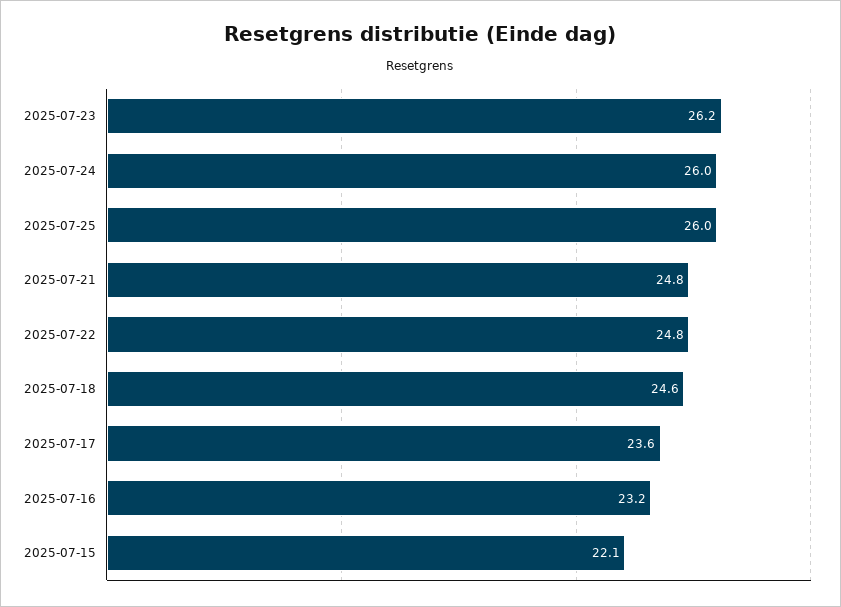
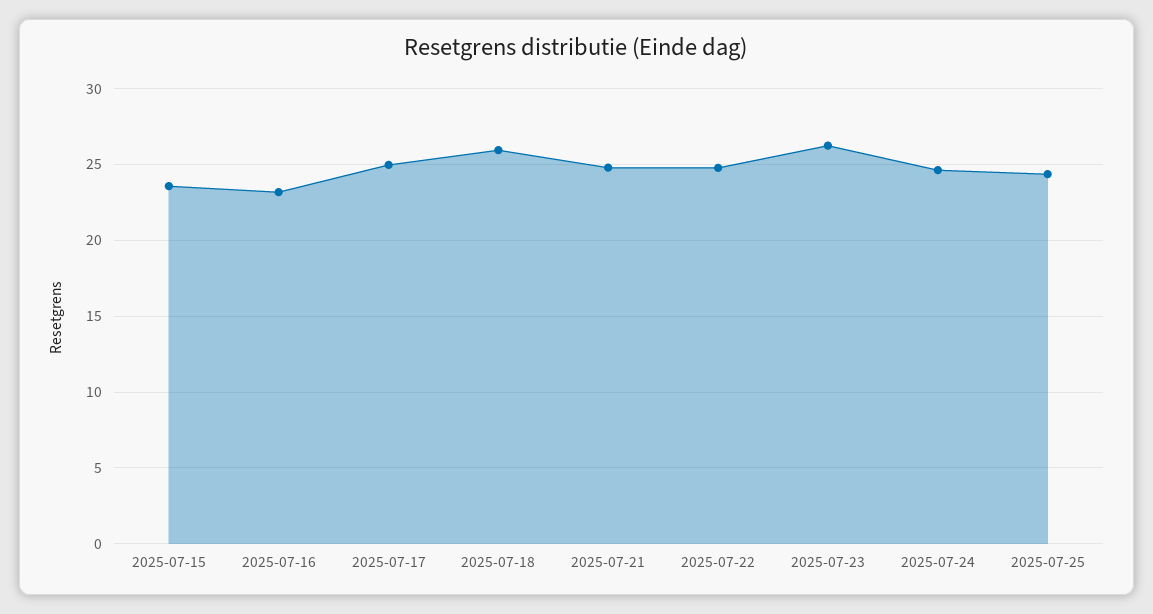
  {
    "2025-07-23": 26.2,
-   "2025-07-24": 26,
+   "2025-07-24": 24.5,
-   "2025-07-25": 26,
+   "2025-07-25": 24.5,
    "2025-07-21": 24.8,
    "2025-07-22": 24.8,
-   "2025-07-18": 24.6,
+   "2025-07-18": 26,
-   "2025-07-17": 23.6,
+   "2025-07-17": 25,
    "2025-07-16": 23.2,
-   "2025-07-15": 22.1
+   "2025-07-15": 23.5
  }

